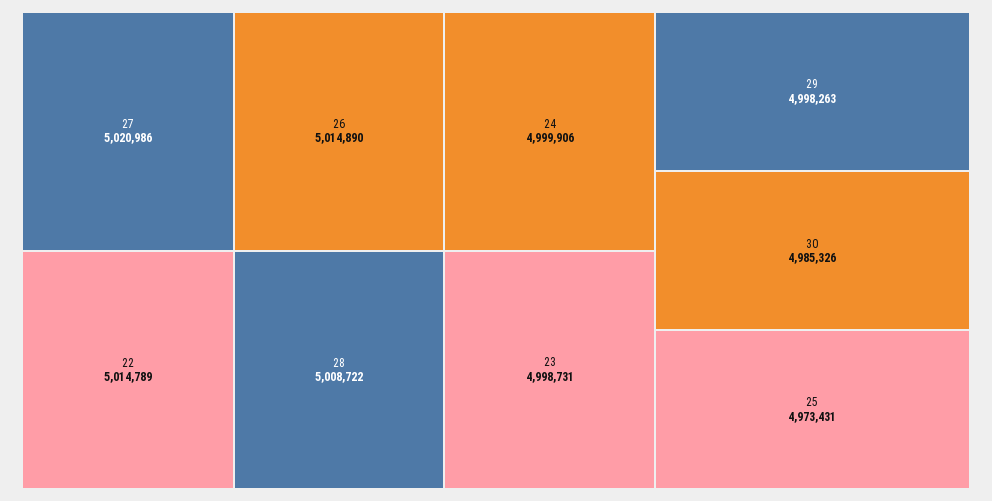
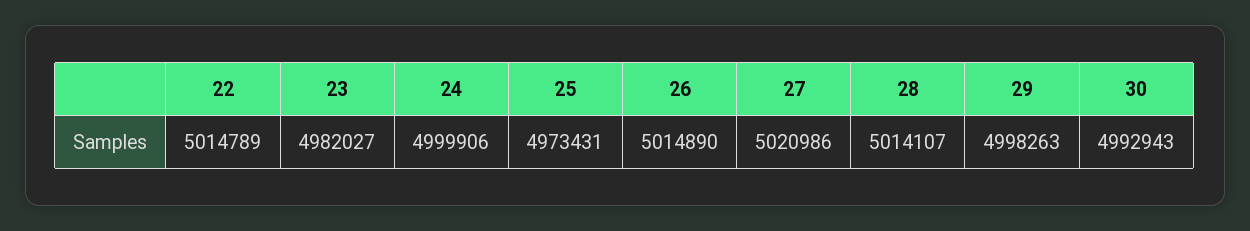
  {
    "27": 5020986,
    "26": 5014890,
    "22": 5014789,
-   "28": 5008722,
+   "28": 5014107,
    "24": 4999906,
-   "23": 4998731,
+   "23": 4982027,
    "29": 4998263,
-   "30": 4985326,
+   "30": 4992943,
    "25": 4973431
  }

